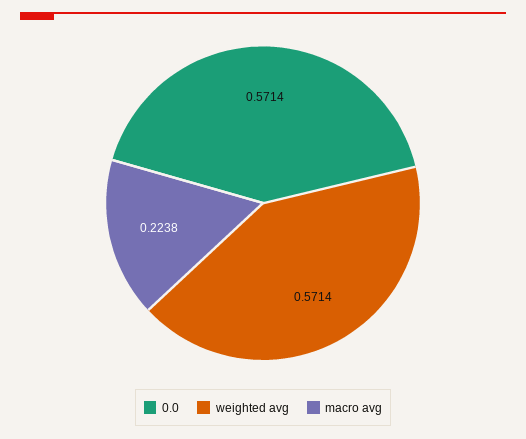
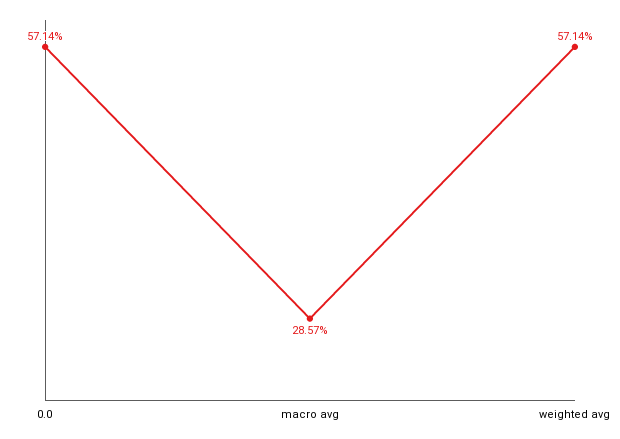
  {
    "0.0": 0.5714,
    "weighted avg": 0.5714,
-   "macro avg": 0.2238
+   "macro avg": 0.2857
  }

